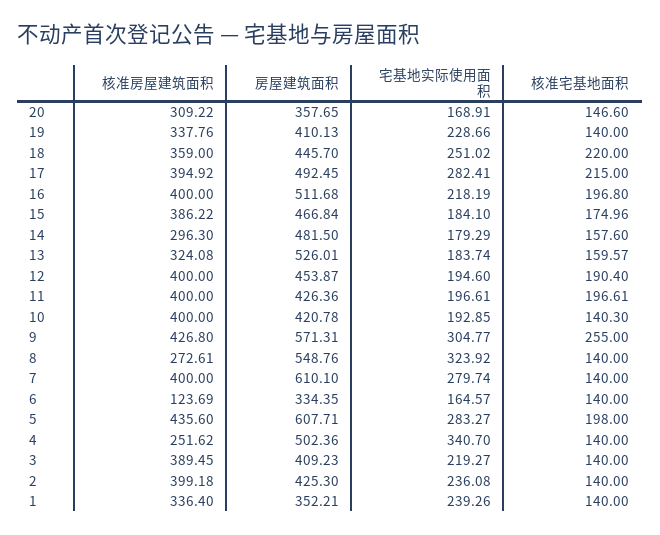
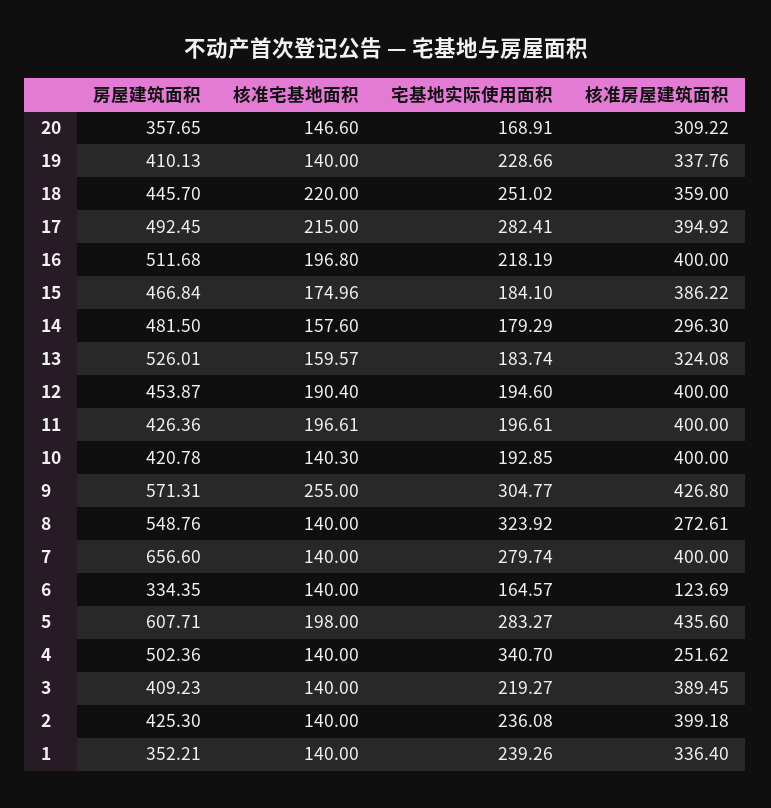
  {
    "核准房屋建筑面积": {
      "20": 309.22,
      "19": 337.76,
      "18": 359,
      "17": 394.92,
      "16": 400,
      "15": 386.22,
      "14": 296.3,
      "13": 324.08,
      "12": 400,
      "11": 400,
      "10": 400,
      "9": 426.8,
      "8": 272.61,
      "7": 400,
      "6": 123.69,
      "5": 435.6,
      "4": 251.62,
      "3": 389.45,
      "2": 399.18,
      "1": 336.4
    },
    "房屋建筑面积": {
      "20": 357.65,
      "19": 410.13,
      "18": 445.7,
      "17": 492.45,
      "16": 511.68,
      "15": 466.84,
      "14": 481.5,
      "13": 526.01,
      "12": 453.87,
      "11": 426.36,
      "10": 420.78,
      "9": 571.31,
      "8": 548.76,
-     "7": 610.1,
+     "7": 656.6,
      "6": 334.35,
      "5": 607.71,
      "4": 502.36,
      "3": 409.23,
      "2": 425.3,
      "1": 352.21
    },
    "宅基地实际使用面积": {
      "20": 168.91,
      "19": 228.66,
      "18": 251.02,
      "17": 282.41,
      "16": 218.19,
      "15": 184.1,
      "14": 179.29,
      "13": 183.74,
      "12": 194.6,
      "11": 196.61,
      "10": 192.85,
      "9": 304.77,
      "8": 323.92,
      "7": 279.74,
      "6": 164.57,
      "5": 283.27,
      "4": 340.7,
      "3": 219.27,
      "2": 236.08,
      "1": 239.26
    },
    "核准宅基地面积": {
      "20": 146.6,
      "19": 140,
      "18": 220,
      "17": 215,
      "16": 196.8,
      "15": 174.96,
      "14": 157.6,
      "13": 159.57,
      "12": 190.4,
      "11": 196.61,
      "10": 140.3,
      "9": 255,
      "8": 140,
      "7": 140,
      "6": 140,
      "5": 198,
      "4": 140,
      "3": 140,
      "2": 140,
      "1": 140
    }
  }

